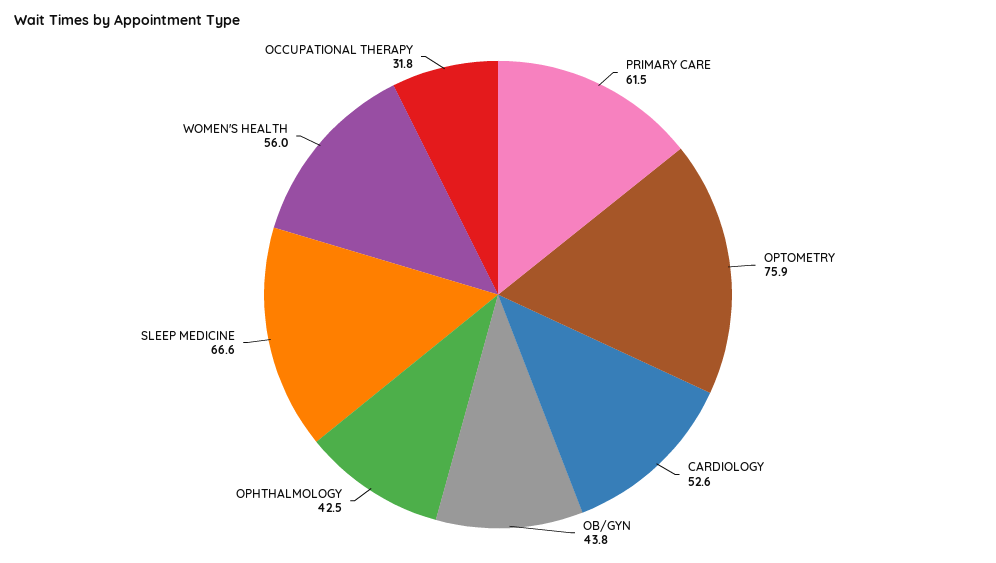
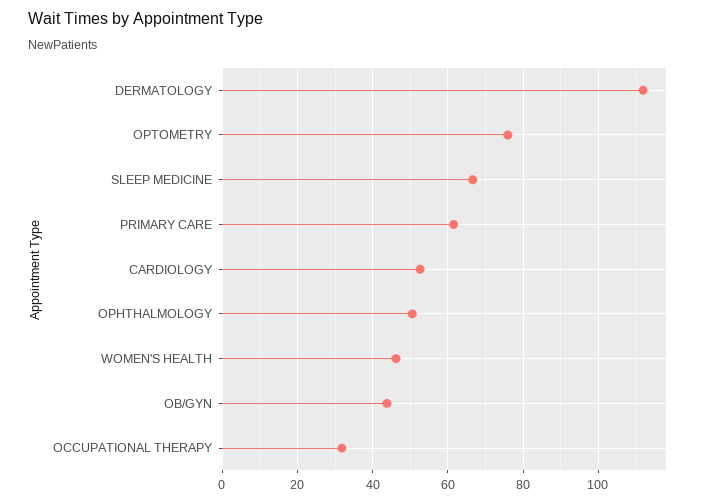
  {
    "PRIMARY CARE": 61.5,
    "OPTOMETRY": 75.9,
    "CARDIOLOGY": 52.6,
    "OB/GYN": 43.8,
-   "OPHTHALMOLOGY": 42.5,
+   "OPHTHALMOLOGY": 50,
    "SLEEP MEDICINE": 66.6,
-   "WOMEN'S HEALTH": 56,
+   "WOMEN'S HEALTH": 46,
-   "OCCUPATIONAL THERAPY": 31.8
+   "OCCUPATIONAL THERAPY": 31.8,
+   "DERMATOLOGY": 112
  }

